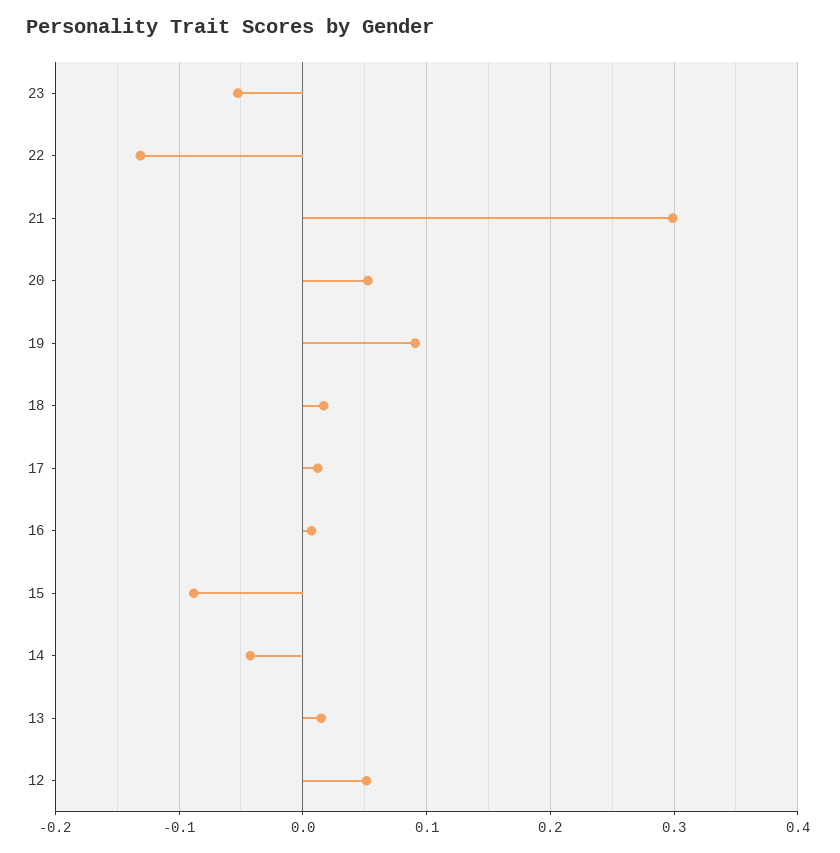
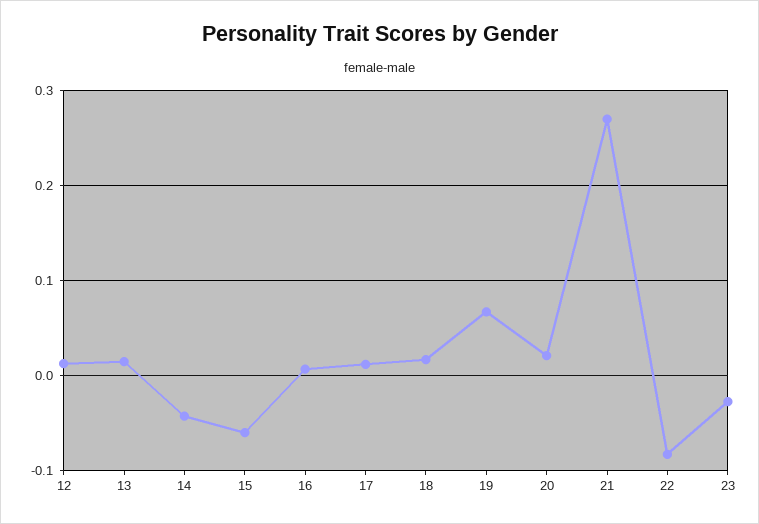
  {
-   "23": -0.05,
+   "23": -0.03,
-   "22": -0.13,
+   "22": -0.08,
-   "21": 0.3,
+   "21": 0.27,
-   "20": 0.05,
+   "20": 0.02,
-   "19": 0.09,
+   "19": 0.07,
    "18": 0.02,
    "17": 0.01,
    "16": 0.01,
-   "15": -0.09,
+   "15": -0.06,
    "14": -0.04,
    "13": 0.01,
-   "12": 0.05
+   "12": 0.01
  }

